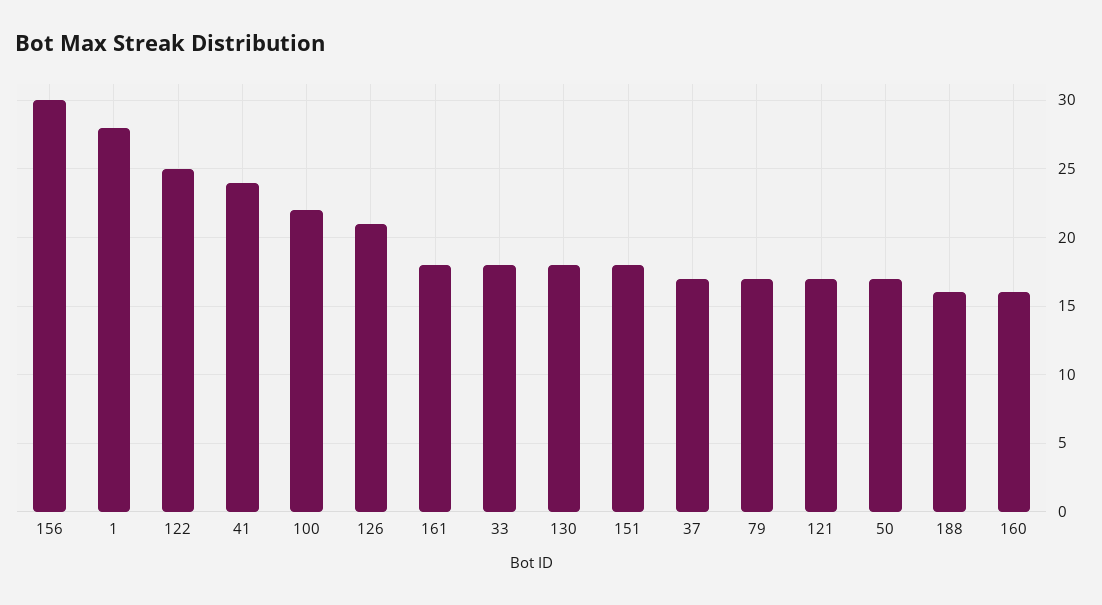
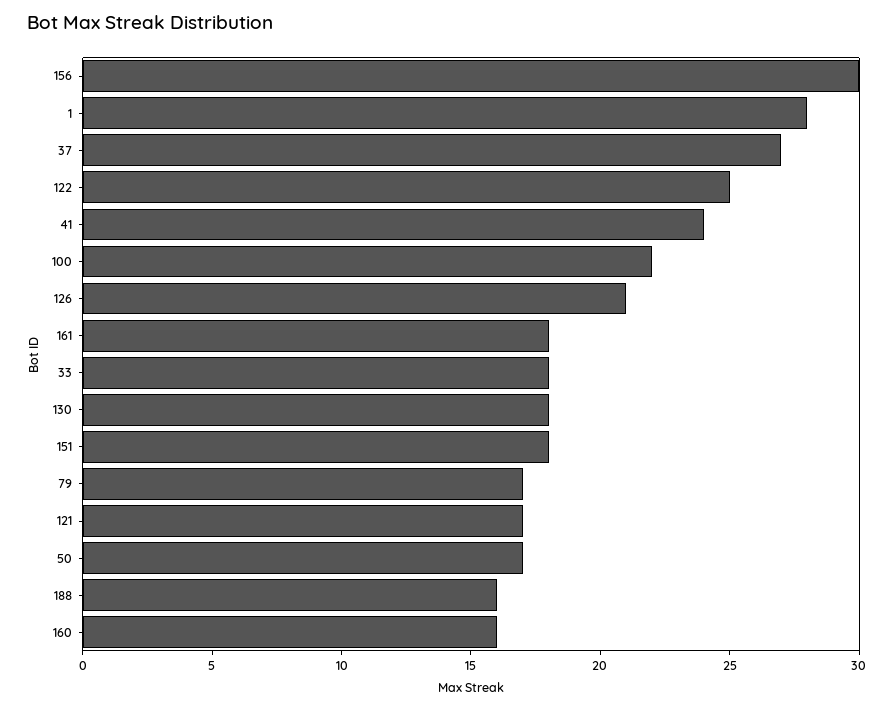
  {
    "156": 30,
    "1": 28,
    "122": 25,
    "41": 24,
    "100": 22,
    "126": 21,
    "161": 18,
    "33": 18,
    "130": 18,
    "151": 18,
-   "37": 17,
+   "37": 27,
    "79": 17,
    "121": 17,
    "50": 17,
    "188": 16,
    "160": 16
  }

